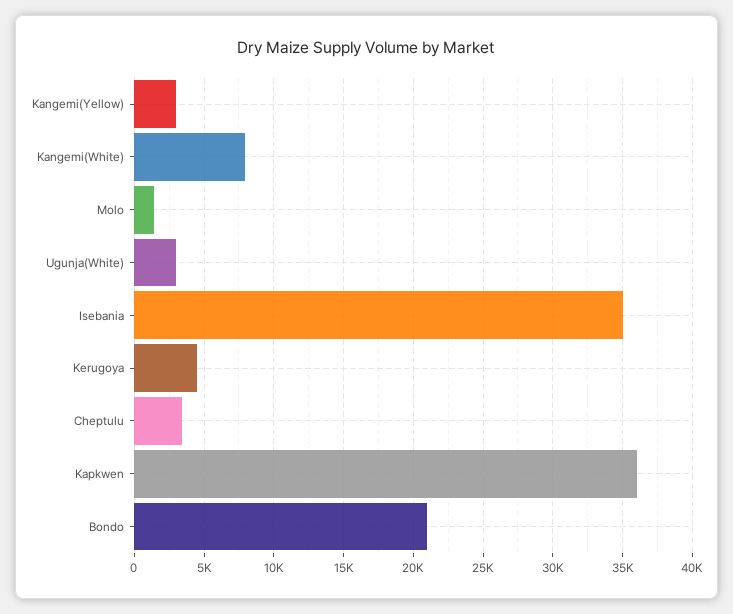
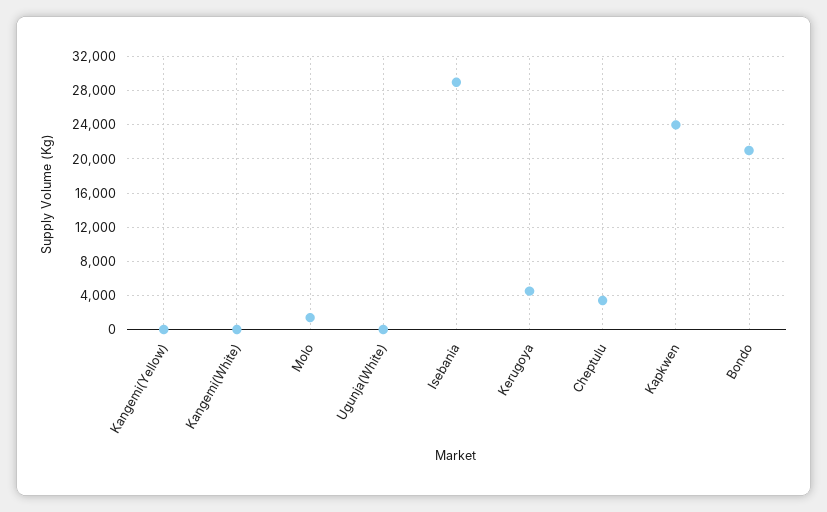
  {
-   "Kangemi(Yellow)": 3000,
+   "Kangemi(Yellow)": 0,
-   "Kangemi(White)": 8000,
+   "Kangemi(White)": 0,
    "Molo": 1500,
-   "Ugunja(White)": 3000,
+   "Ugunja(White)": 0,
-   "Isebania": 35000,
+   "Isebania": 29000,
    "Kerugoya": 4500,
    "Cheptulu": 3500,
-   "Kapkwen": 36000,
+   "Kapkwen": 24000,
    "Bondo": 21000
  }

